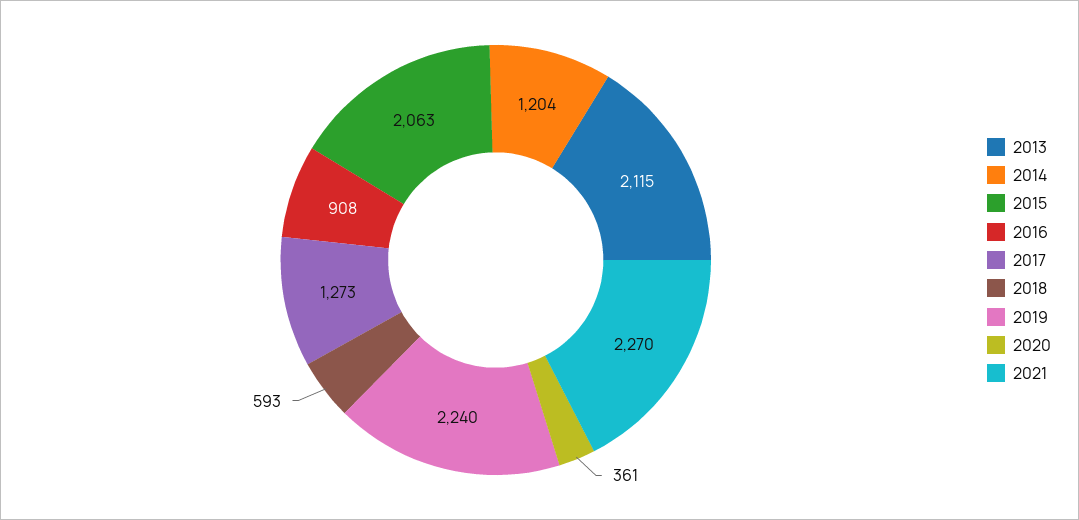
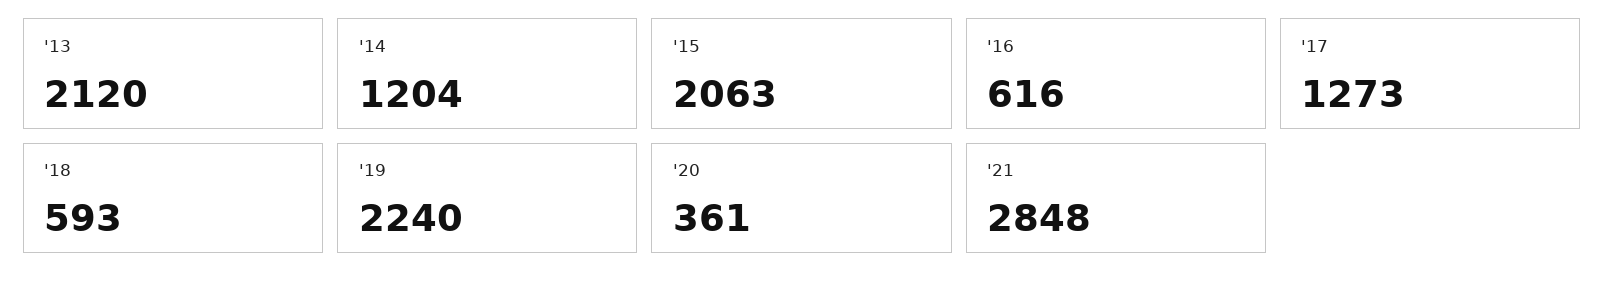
  {
-   "2013": 2115,
+   "2013": 2120,
    "2014": 1204,
    "2015": 2063,
-   "2016": 908,
+   "2016": 616,
    "2017": 1273,
    "2018": 593,
    "2019": 2240,
    "2020": 361,
-   "2021": 2270
+   "2021": 2848
  }

